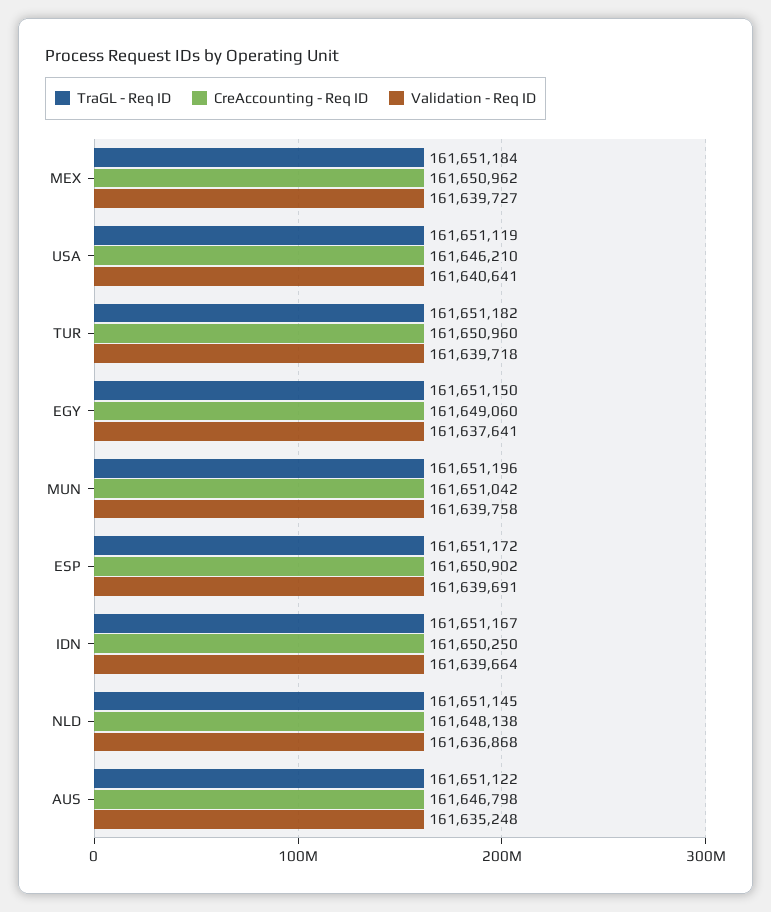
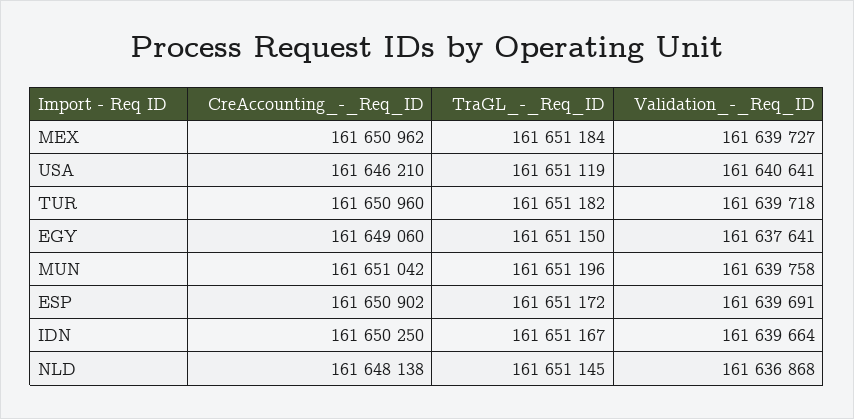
  {
    "TraGL - Req ID": {
      "MEX": 161651184,
      "USA": 161651119,
      "TUR": 161651182,
      "EGY": 161651150,
      "MUN": 161651196,
      "ESP": 161651172,
      "IDN": 161651167,
-     "NLD": 161651145,
+     "NLD": 161651145
-     "AUS": 161651122
    },
    "CreAccounting - Req ID": {
      "MEX": 161650962,
      "USA": 161646210,
      "TUR": 161650960,
      "EGY": 161649060,
      "MUN": 161651042,
      "ESP": 161650902,
      "IDN": 161650250,
-     "NLD": 161648138,
+     "NLD": 161648138
-     "AUS": 161646798
    },
    "Validation - Req ID": {
      "MEX": 161639727,
      "USA": 161640641,
      "TUR": 161639718,
      "EGY": 161637641,
      "MUN": 161639758,
      "ESP": 161639691,
      "IDN": 161639664,
-     "NLD": 161636868,
+     "NLD": 161636868
-     "AUS": 161635248
    }
  }

